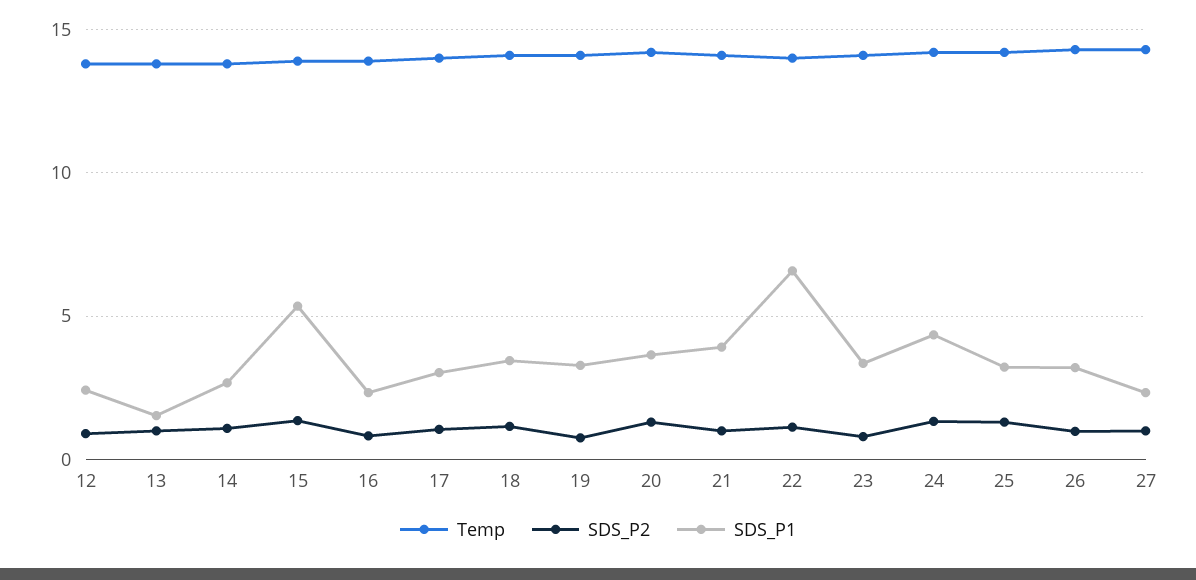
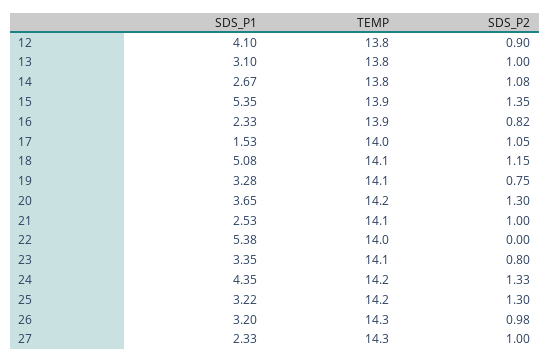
  {
    "Temp": {
      "12": 13.8,
      "13": 13.8,
      "14": 13.8,
      "15": 13.9,
      "16": 13.9,
      "17": 14,
      "18": 14.1,
      "19": 14.1,
      "20": 14.2,
      "21": 14.1,
      "22": 14,
      "23": 14.1,
      "24": 14.2,
      "25": 14.2,
      "26": 14.3,
      "27": 14.3
    },
    "SDS_P2": {
      "12": 0.9,
      "13": 1,
      "14": 1.08,
      "15": 1.35,
      "16": 0.82,
      "17": 1.05,
      "18": 1.15,
      "19": 0.75,
      "20": 1.3,
      "21": 1,
-     "22": 1,
+     "22": 0,
      "23": 0.8,
      "24": 1.33,
      "25": 1.3,
      "26": 0.98,
      "27": 1
    },
    "SDS_P1": {
-     "12": 2.5,
+     "12": 4.1,
-     "13": 1.5,
+     "13": 3.1,
      "14": 2.67,
      "15": 5.35,
      "16": 2.33,
-     "17": 3,
+     "17": 1.53,
-     "18": 3.5,
+     "18": 5.08,
      "19": 3.28,
      "20": 3.65,
-     "21": 4,
+     "21": 2.53,
-     "22": 6.5,
+     "22": 5.38,
      "23": 3.35,
      "24": 4.35,
      "25": 3.22,
      "26": 3.2,
      "27": 2.33
    }
  }

